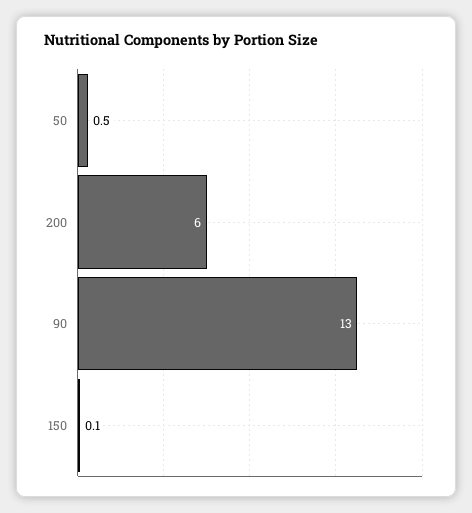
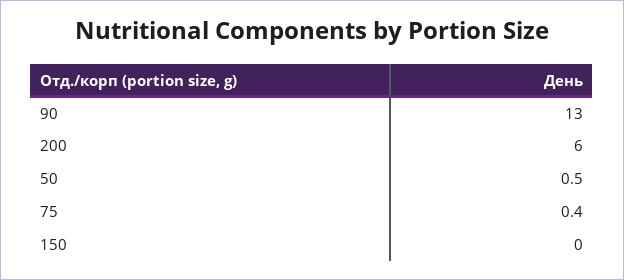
  {
    "50": 0.5,
    "200": 6,
    "90": 13,
-   "150": 0.1
+   "150": 0,
+   "75": 0.4
  }

